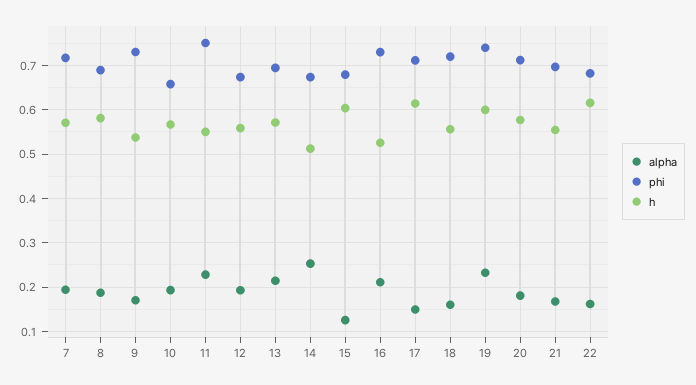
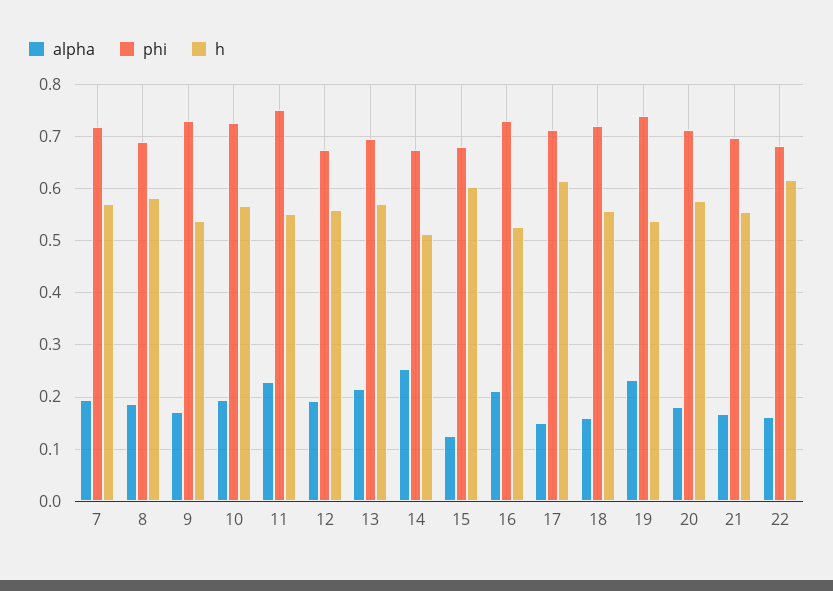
  {
    "alpha": {
      "7": 0.2,
      "8": 0.18,
      "9": 0.18,
      "10": 0.2,
      "11": 0.22,
      "12": 0.2,
      "13": 0.22,
      "14": 0.26,
      "15": 0.12,
      "16": 0.22,
      "17": 0.14,
      "18": 0.16,
      "19": 0.24,
      "20": 0.18,
      "21": 0.16,
      "22": 0.16
    },
    "phi": {
      "7": 0.72,
      "8": 0.68,
      "9": 0.74,
-     "10": 0.66,
+     "10": 0.72,
      "11": 0.76,
      "12": 0.68,
      "13": 0.7,
      "14": 0.68,
      "15": 0.68,
      "16": 0.74,
      "17": 0.72,
      "18": 0.72,
      "19": 0.74,
      "20": 0.72,
      "21": 0.7,
      "22": 0.68
    },
    "h": {
      "7": 0.58,
      "8": 0.58,
      "9": 0.54,
      "10": 0.56,
      "11": 0.56,
      "12": 0.56,
      "13": 0.58,
      "14": 0.52,
      "15": 0.6,
      "16": 0.52,
      "17": 0.62,
      "18": 0.56,
-     "19": 0.6,
+     "19": 0.54,
      "20": 0.58,
      "21": 0.56,
      "22": 0.62
    }
  }

